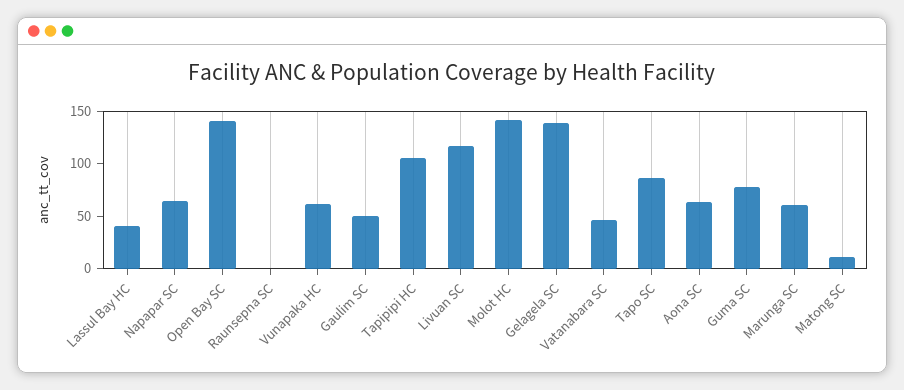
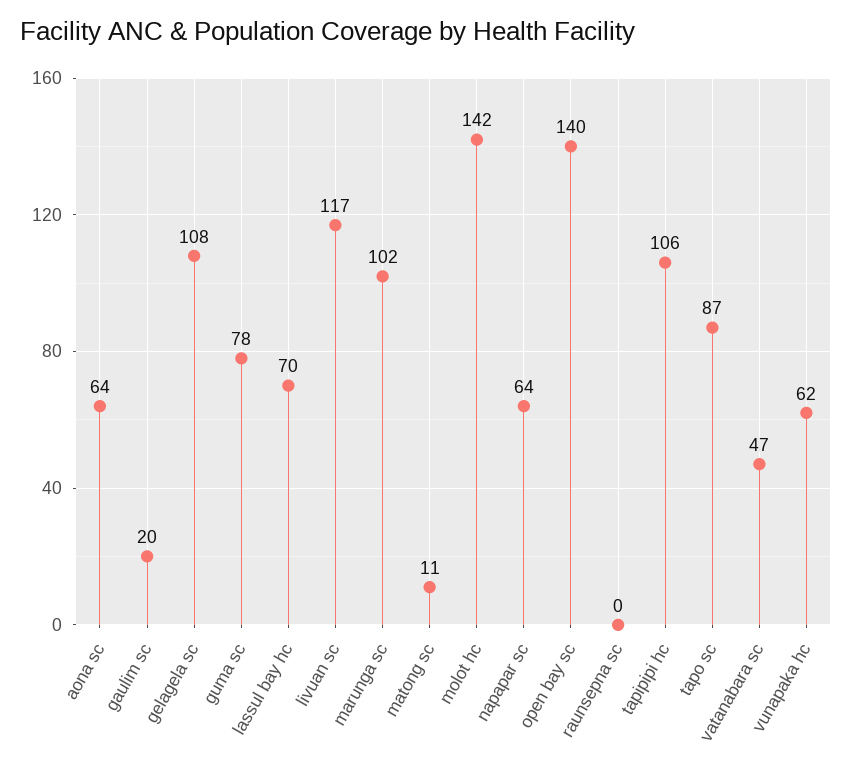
  {
-   "Lassul Bay HC": 40,
+   "Lassul Bay HC": 70,
    "Napapar SC": 64,
    "Open Bay SC": 140,
    "Raunsepna SC": 0,
    "Vunapaka HC": 62,
-   "Gaulim SC": 50,
+   "Gaulim SC": 20,
    "Tapipipi HC": 106,
    "Livuan SC": 117,
    "Molot HC": 142,
-   "Gelagela SC": 140,
+   "Gelagela SC": 108,
    "Vatanabara SC": 47,
    "Tapo SC": 87,
    "Aona SC": 64,
    "Guma SC": 78,
-   "Marunga SC": 60,
+   "Marunga SC": 102,
    "Matong SC": 11
  }

